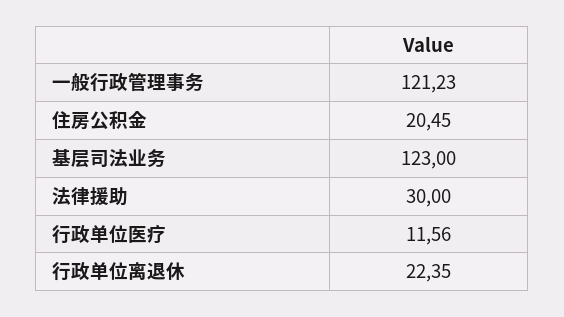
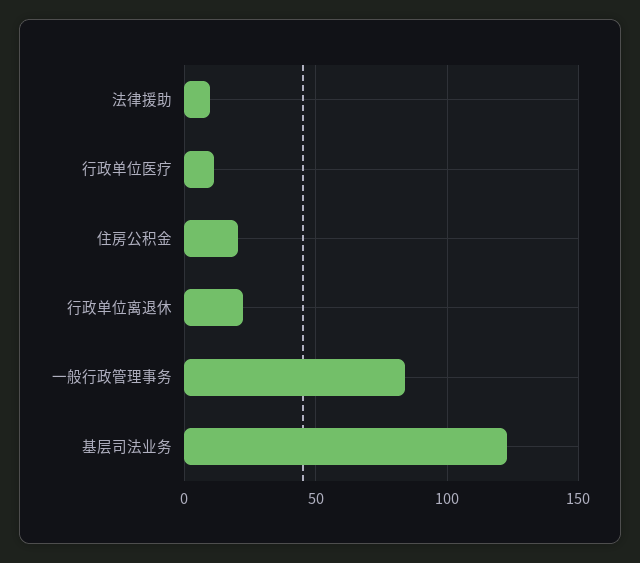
  {
-   "一般行政管理事务": 121.23,
+   "一般行政管理事务": 85,
    "住房公积金": 20.45,
    "基层司法业务": 123,
-   "法律援助": 30,
+   "法律援助": 10,
    "行政单位医疗": 11.56,
    "行政单位离退休": 22.35
  }

